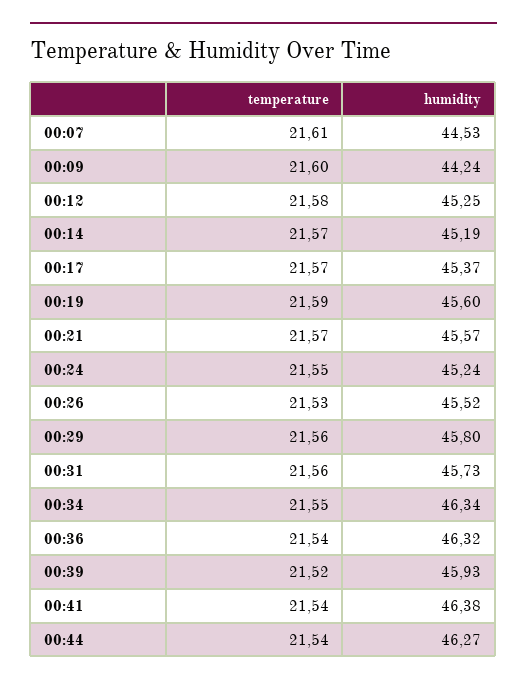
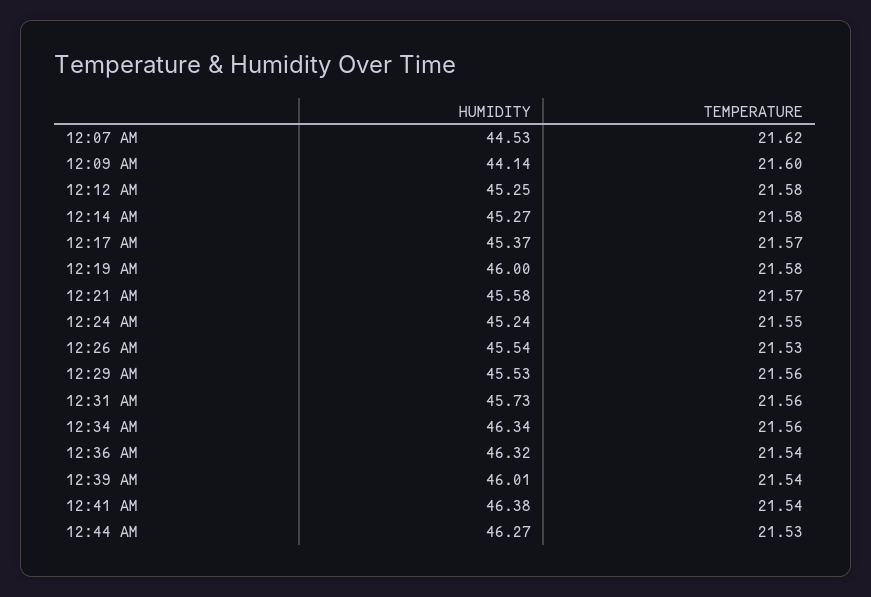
  {
    "temperature": {
-     "00:07": 21.61,
+     "00:07": 21.62,
      "00:09": 21.6,
      "00:12": 21.58,
-     "00:14": 21.57,
+     "00:14": 21.58,
      "00:17": 21.57,
-     "00:19": 21.59,
+     "00:19": 21.58,
      "00:21": 21.57,
      "00:24": 21.55,
      "00:26": 21.53,
      "00:29": 21.56,
      "00:31": 21.56,
-     "00:34": 21.55,
+     "00:34": 21.56,
      "00:36": 21.54,
-     "00:39": 21.52,
+     "00:39": 21.54,
      "00:41": 21.54,
-     "00:44": 21.54
+     "00:44": 21.53
    },
    "humidity": {
      "00:07": 44.53,
-     "00:09": 44.24,
+     "00:09": 44.14,
      "00:12": 45.25,
-     "00:14": 45.19,
+     "00:14": 45.27,
      "00:17": 45.37,
-     "00:19": 45.6,
+     "00:19": 46,
-     "00:21": 45.57,
+     "00:21": 45.58,
      "00:24": 45.24,
-     "00:26": 45.52,
+     "00:26": 45.54,
-     "00:29": 45.8,
+     "00:29": 45.53,
      "00:31": 45.73,
      "00:34": 46.34,
      "00:36": 46.32,
-     "00:39": 45.93,
+     "00:39": 46.01,
      "00:41": 46.38,
      "00:44": 46.27
    }
  }

